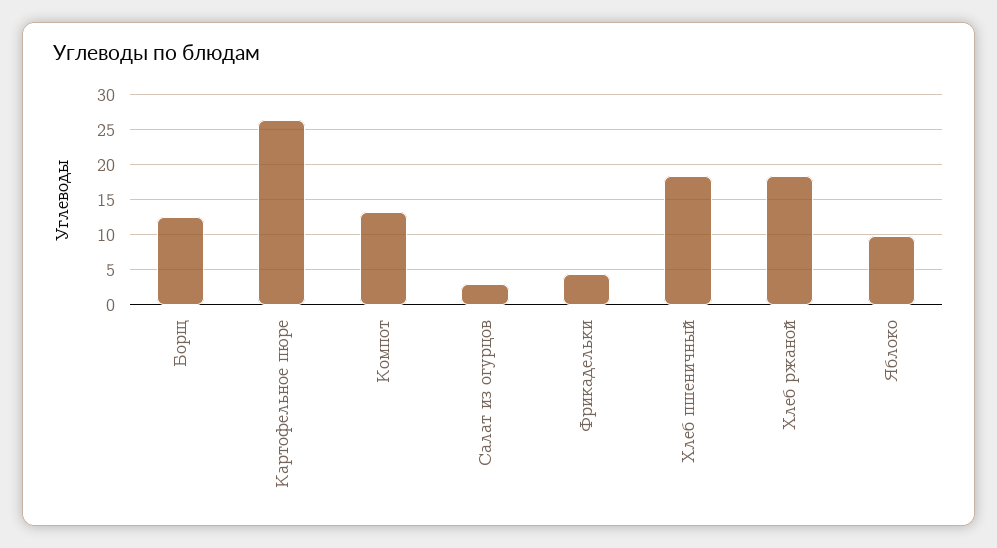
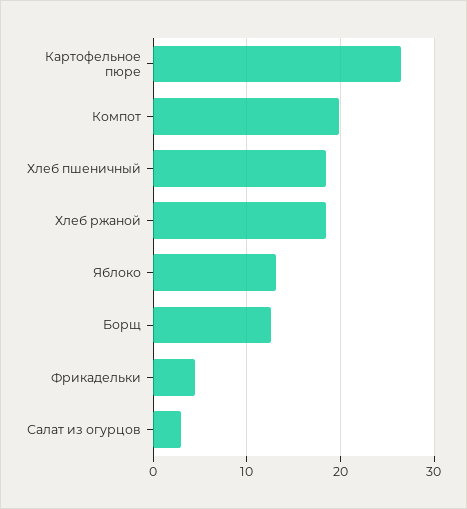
  {
    "Борщ": 13,
    "Картофельное пюре": 26,
-   "Компот": 13,
+   "Компот": 20,
    "Салат из огурцов": 3,
    "Фрикадельки": 4,
    "Хлеб пшеничный": 18,
    "Хлеб ржаной": 18,
-   "Яблоко": 10
+   "Яблоко": 13
  }

